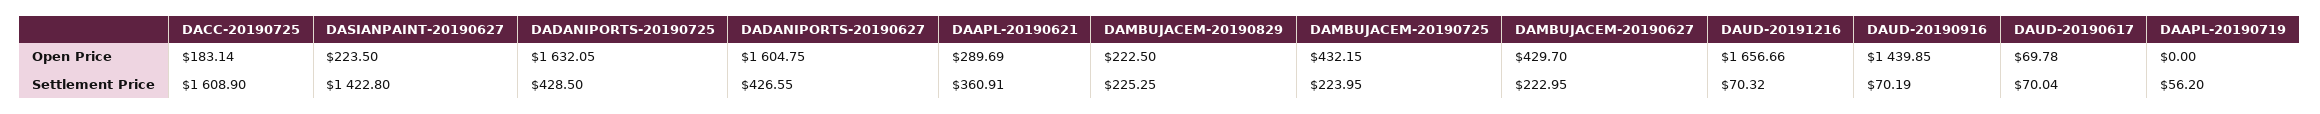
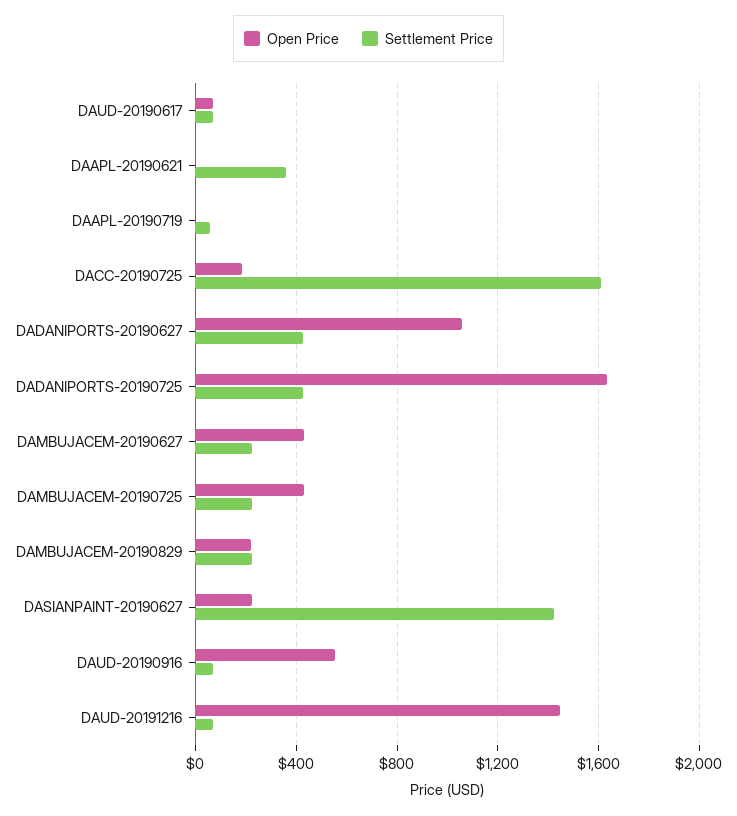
  {
    "Open Price": {
      "DACC-20190725": 183.14,
      "DASIANPAINT-20190627": 223.5,
      "DADANIPORTS-20190725": 1632.05,
-     "DADANIPORTS-20190627": 1604.75,
+     "DADANIPORTS-20190627": 1050,
-     "DAAPL-20190621": 289.69,
+     "DAAPL-20190621": 0,
      "DAMBUJACEM-20190829": 222.5,
      "DAMBUJACEM-20190725": 432.15,
      "DAMBUJACEM-20190627": 429.7,
-     "DAUD-20191216": 1656.66,
+     "DAUD-20191216": 1450,
-     "DAUD-20190916": 1439.85,
+     "DAUD-20190916": 550,
      "DAUD-20190617": 69.78,
      "DAAPL-20190719": 0
    },
    "Settlement Price": {
      "DACC-20190725": 1608.9,
      "DASIANPAINT-20190627": 1422.8,
      "DADANIPORTS-20190725": 428.5,
      "DADANIPORTS-20190627": 426.55,
      "DAAPL-20190621": 360.91,
      "DAMBUJACEM-20190829": 225.25,
      "DAMBUJACEM-20190725": 223.95,
      "DAMBUJACEM-20190627": 222.95,
      "DAUD-20191216": 70.32,
      "DAUD-20190916": 70.19,
      "DAUD-20190617": 70.04,
      "DAAPL-20190719": 56.2
    }
  }

